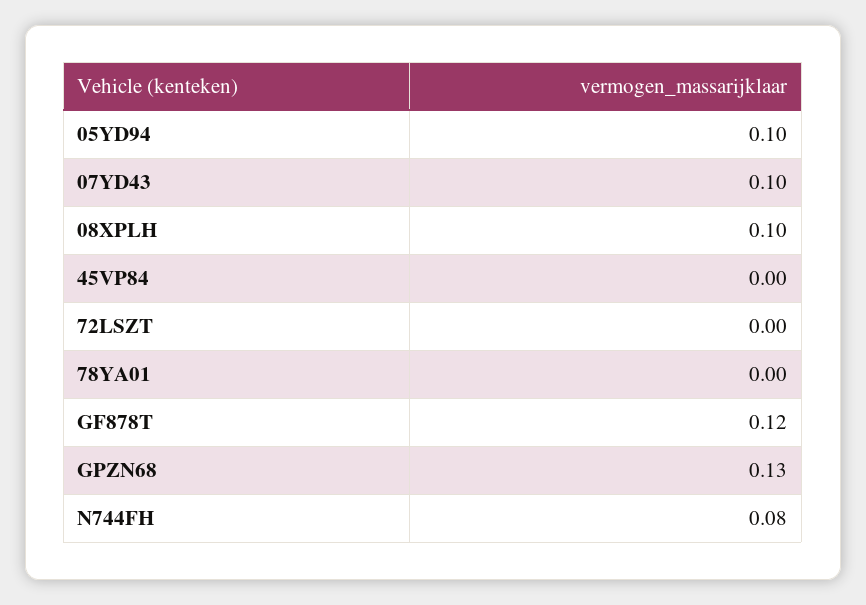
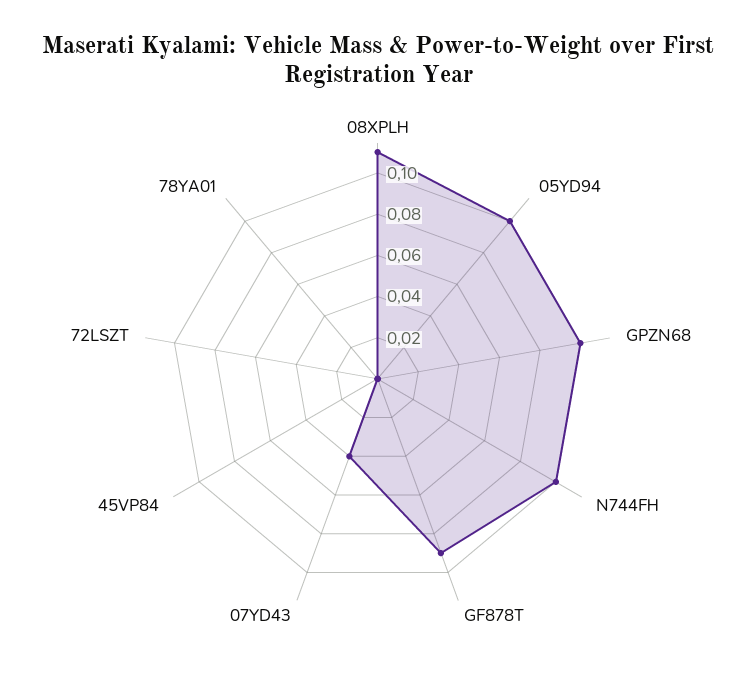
  {
    "05YD94": 0.1,
-   "07YD43": 0.1,
+   "07YD43": 0.04,
-   "08XPLH": 0.1,
+   "08XPLH": 0.11,
    "45VP84": 0,
    "72LSZT": 0,
    "78YA01": 0,
-   "GF878T": 0.12,
+   "GF878T": 0.09,
-   "GPZN68": 0.13,
+   "GPZN68": 0.1,
-   "N744FH": 0.08
+   "N744FH": 0.1
  }

